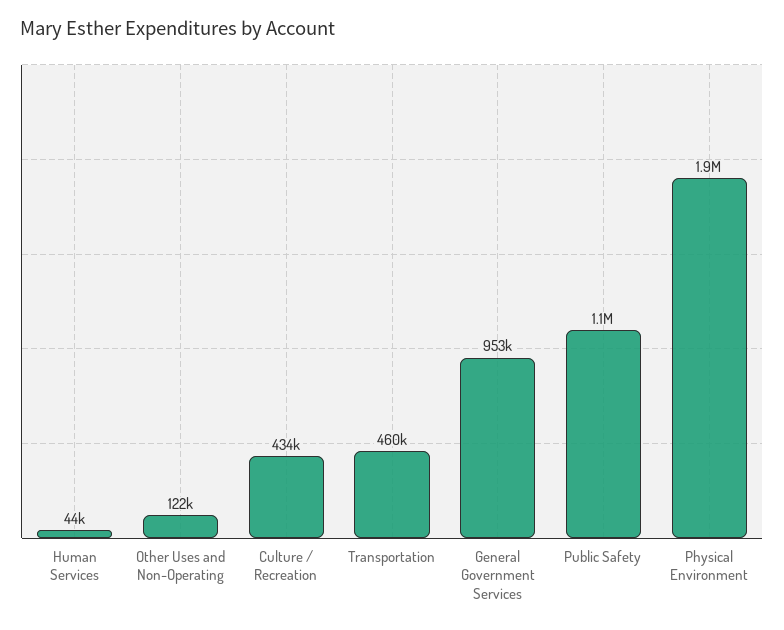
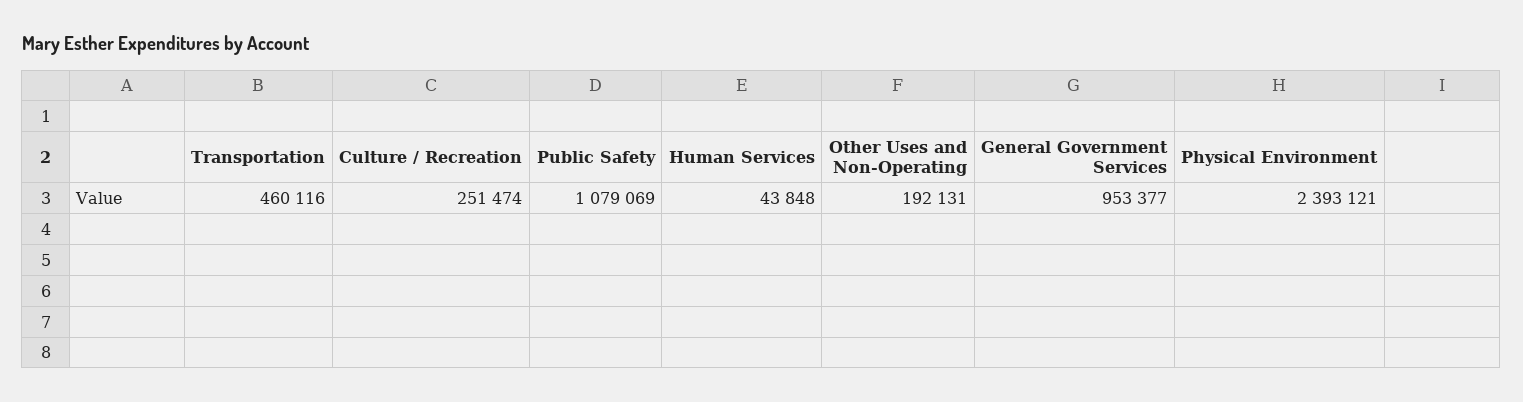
  {
    "Human Services": 43848,
-   "Other Uses and Non-Operating": 122000,
+   "Other Uses and Non-Operating": 192131,
-   "Culture / Recreation": 434000,
+   "Culture / Recreation": 251474,
    "Transportation": 460116,
    "General Government Services": 953377,
    "Public Safety": 1079069,
-   "Physical Environment": 1900000
+   "Physical Environment": 2393121
  }

